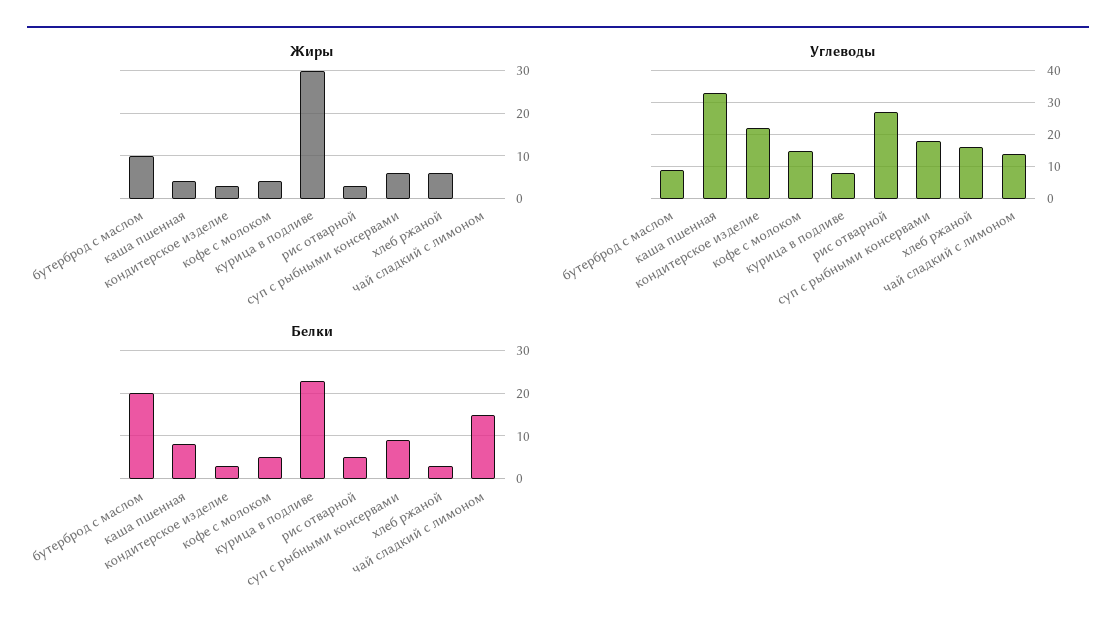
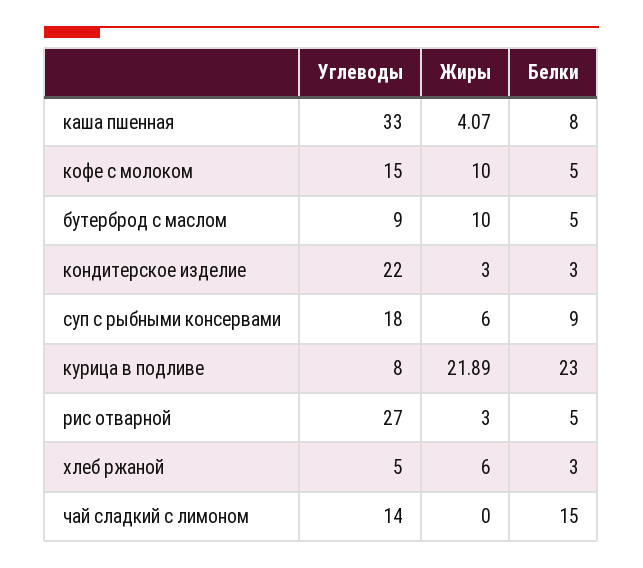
  {
    "Жиры": {
      "бутерброд с маслом": 10,
      "каша пшенная": 4.07,
      "кондитерское изделие": 3,
-     "кофе с молоком": 4,
+     "кофе с молоком": 10,
-     "курица в подливе": 30,
+     "курица в подливе": 21.89,
      "рис отварной": 3,
      "суп с рыбными консервами": 6,
      "хлеб ржаной": 6,
      "чай сладкий с лимоном": 0
    },
    "Углеводы": {
      "бутерброд с маслом": 9,
      "каша пшенная": 33,
      "кондитерское изделие": 22,
      "кофе с молоком": 15,
      "курица в подливе": 8,
      "рис отварной": 27,
      "суп с рыбными консервами": 18,
-     "хлеб ржаной": 15,
+     "хлеб ржаной": 5,
      "чай сладкий с лимоном": 14
    },
    "Белки": {
-     "бутерброд с маслом": 20,
+     "бутерброд с маслом": 5,
      "каша пшенная": 8,
      "кондитерское изделие": 3,
      "кофе с молоком": 5,
      "курица в подливе": 23,
      "рис отварной": 5,
      "суп с рыбными консервами": 9,
      "хлеб ржаной": 3,
      "чай сладкий с лимоном": 15
    }
  }

